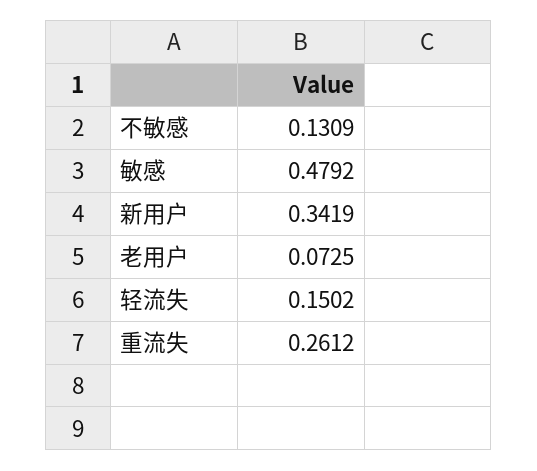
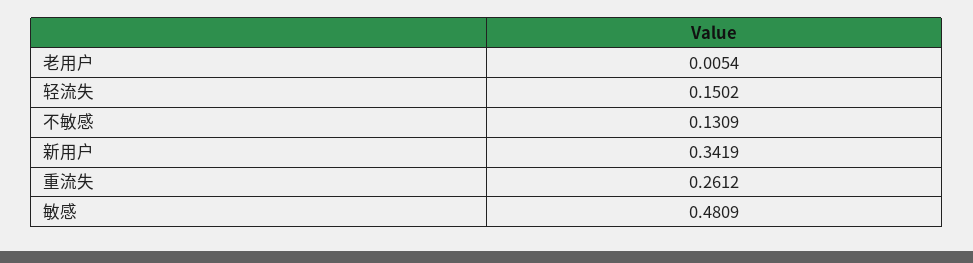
  {
    "不敏感": 0.1309,
-   "敏感": 0.4792,
+   "敏感": 0.4809,
    "新用户": 0.3419,
-   "老用户": 0.0725,
+   "老用户": 0.0054,
    "轻流失": 0.1502,
    "重流失": 0.2612
  }

